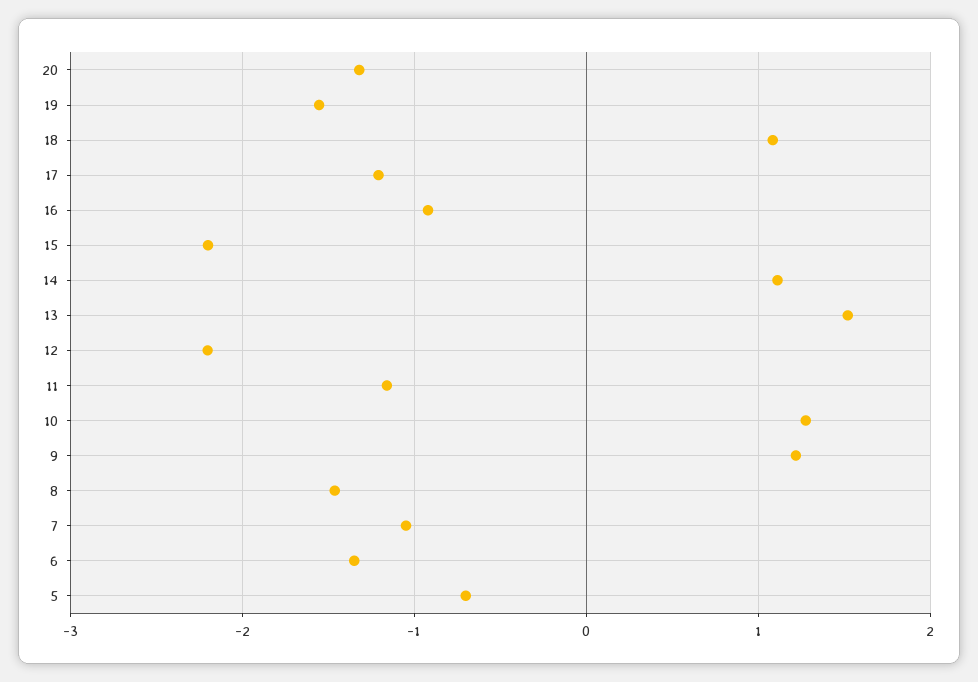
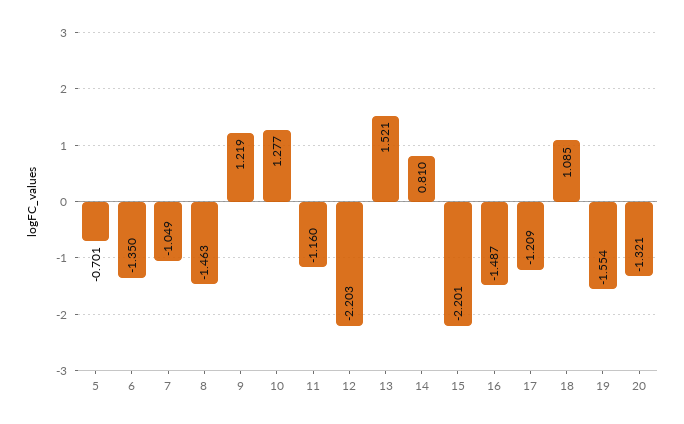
  {
    "20": -1.321,
    "19": -1.554,
    "18": 1.085,
    "17": -1.209,
-   "16": -0.9,
+   "16": -1.487,
    "15": -2.201,
-   "14": 1.1,
+   "14": 0.81,
    "13": 1.521,
    "12": -2.203,
    "11": -1.16,
    "10": 1.277,
    "9": 1.219,
    "8": -1.463,
    "7": -1.049,
    "6": -1.35,
    "5": -0.701
  }

